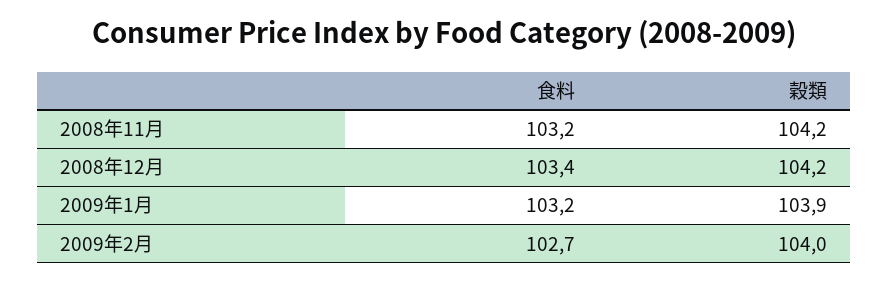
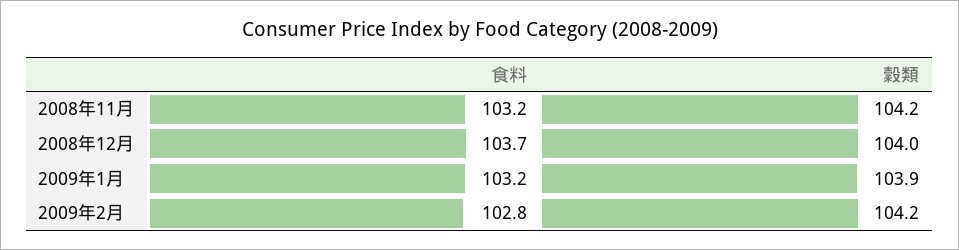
  {
    "食料": {
      "2008年11月": 103.2,
-     "2008年12月": 103.4,
+     "2008年12月": 103.7,
      "2009年1月": 103.2,
-     "2009年2月": 102.7
+     "2009年2月": 102.8
    },
    "穀類": {
      "2008年11月": 104.2,
-     "2008年12月": 104.2,
+     "2008年12月": 104,
      "2009年1月": 103.9,
-     "2009年2月": 104
+     "2009年2月": 104.2
    }
  }

